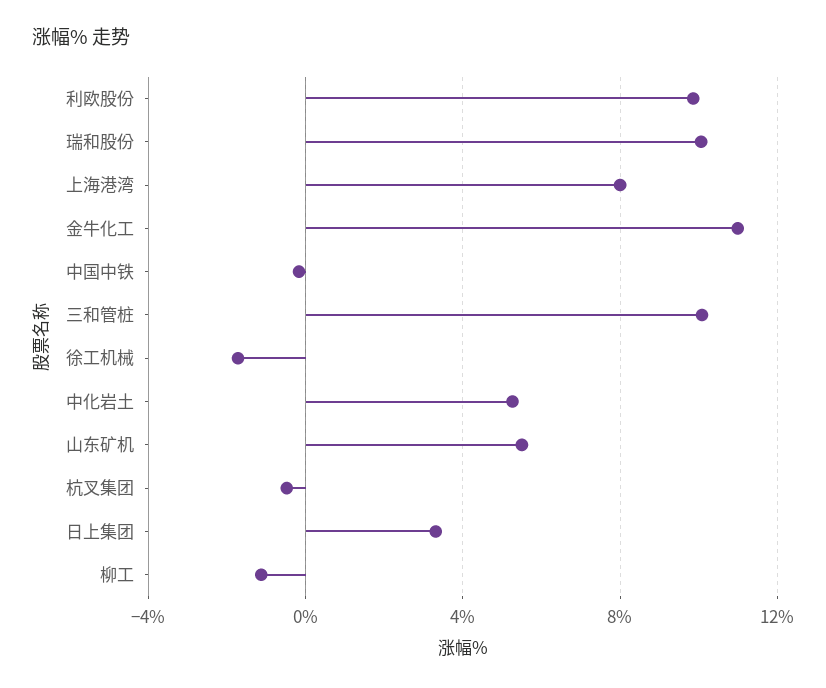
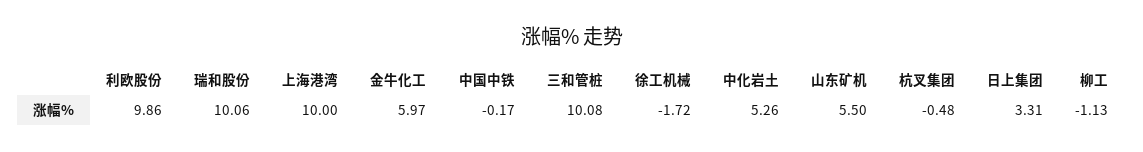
  {
    "利欧股份": 9.86,
    "瑞和股份": 10.06,
-   "上海港湾": 8,
+   "上海港湾": 10,
-   "金牛化工": 11,
+   "金牛化工": 5.97,
    "中国中铁": -0.17,
    "三和管桩": 10.08,
    "徐工机械": -1.72,
    "中化岩土": 5.26,
    "山东矿机": 5.5,
    "杭叉集团": -0.48,
    "日上集团": 3.31,
    "柳工": -1.13
  }

